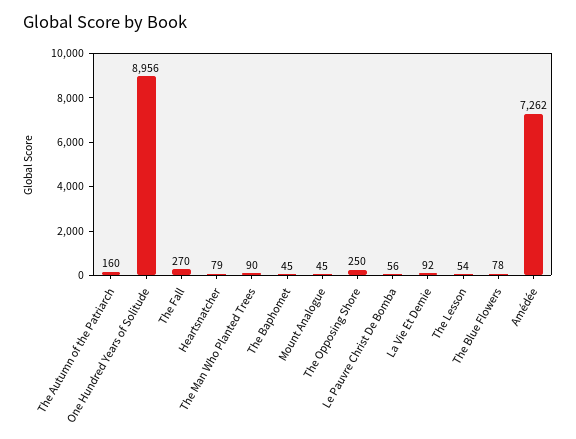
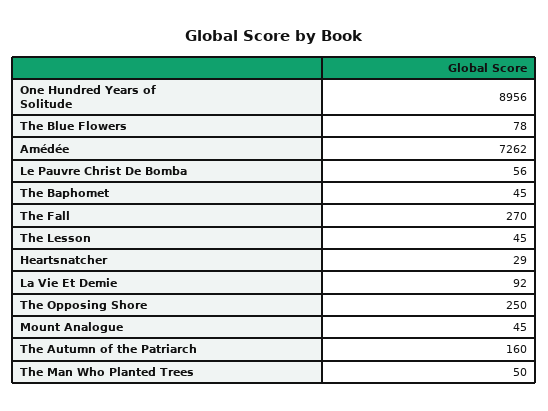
  {
    "The Autumn of the Patriarch": 160,
    "One Hundred Years of Solitude": 8956,
    "The Fall": 270,
-   "Heartsnatcher": 79,
+   "Heartsnatcher": 29,
-   "The Man Who Planted Trees": 90,
+   "The Man Who Planted Trees": 50,
    "The Baphomet": 45,
    "Mount Analogue": 45,
    "The Opposing Shore": 250,
    "Le Pauvre Christ De Bomba": 56,
    "La Vie Et Demie": 92,
-   "The Lesson": 54,
+   "The Lesson": 45,
    "The Blue Flowers": 78,
    "Amédée": 7262
  }

